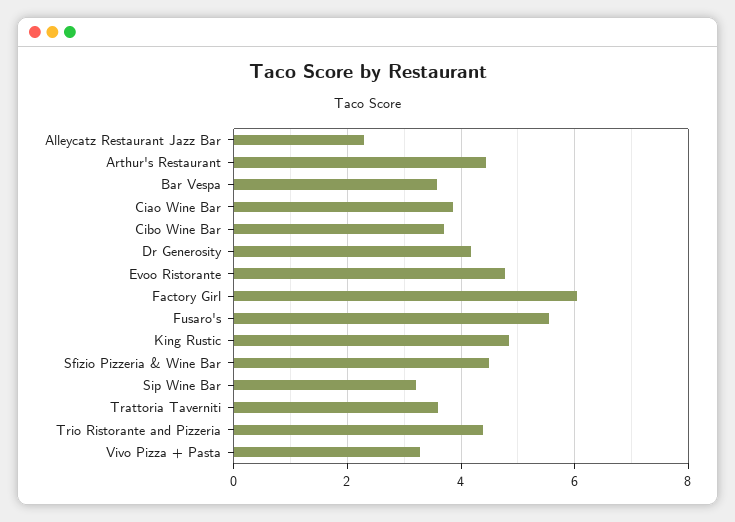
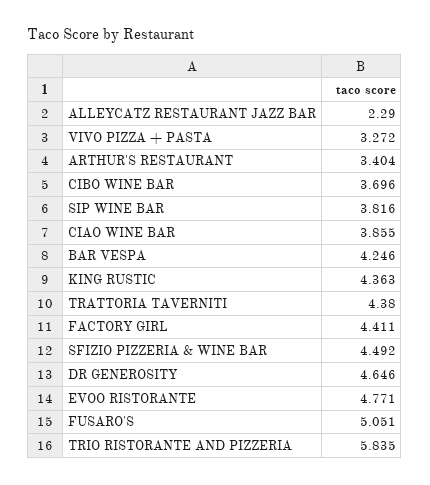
  {
    "Alleycatz Restaurant Jazz Bar": 2.29,
-   "Arthur's Restaurant": 4.4,
+   "Arthur's Restaurant": 3.404,
-   "Bar Vespa": 3.6,
+   "Bar Vespa": 4.246,
    "Ciao Wine Bar": 3.855,
    "Cibo Wine Bar": 3.696,
-   "Dr Generosity": 4.2,
+   "Dr Generosity": 4.646,
    "Evoo Ristorante": 4.771,
-   "Factory Girl": 6,
+   "Factory Girl": 4.411,
-   "Fusaro's": 5.6,
+   "Fusaro's": 5.051,
-   "King Rustic": 4.8,
+   "King Rustic": 4.363,
    "Sfizio Pizzeria & Wine Bar": 4.492,
-   "Sip Wine Bar": 3.2,
+   "Sip Wine Bar": 3.816,
-   "Trattoria Taverniti": 3.6,
+   "Trattoria Taverniti": 4.38,
-   "Trio Ristorante and Pizzeria": 4.4,
+   "Trio Ristorante and Pizzeria": 5.835,
    "Vivo Pizza + Pasta": 3.272
  }

